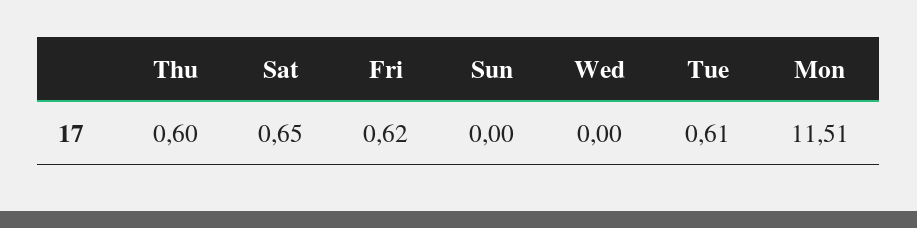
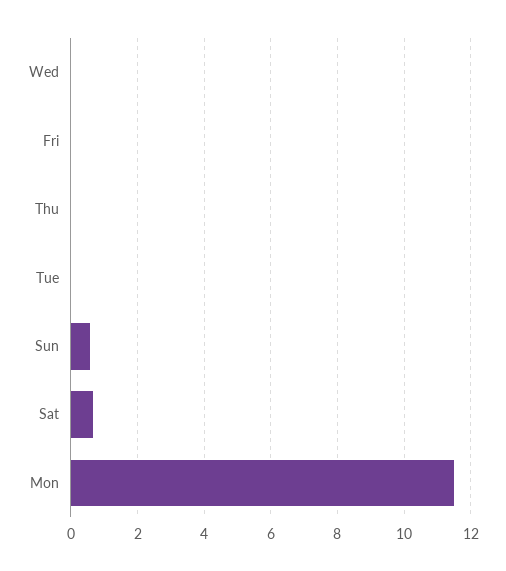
  {
-   "Thu": 0.6,
+   "Thu": 0,
    "Sat": 0.65,
-   "Fri": 0.62,
+   "Fri": 0,
-   "Sun": 0,
+   "Sun": 0.6,
    "Wed": 0,
-   "Tue": 0.61,
+   "Tue": 0,
    "Mon": 11.51
  }

